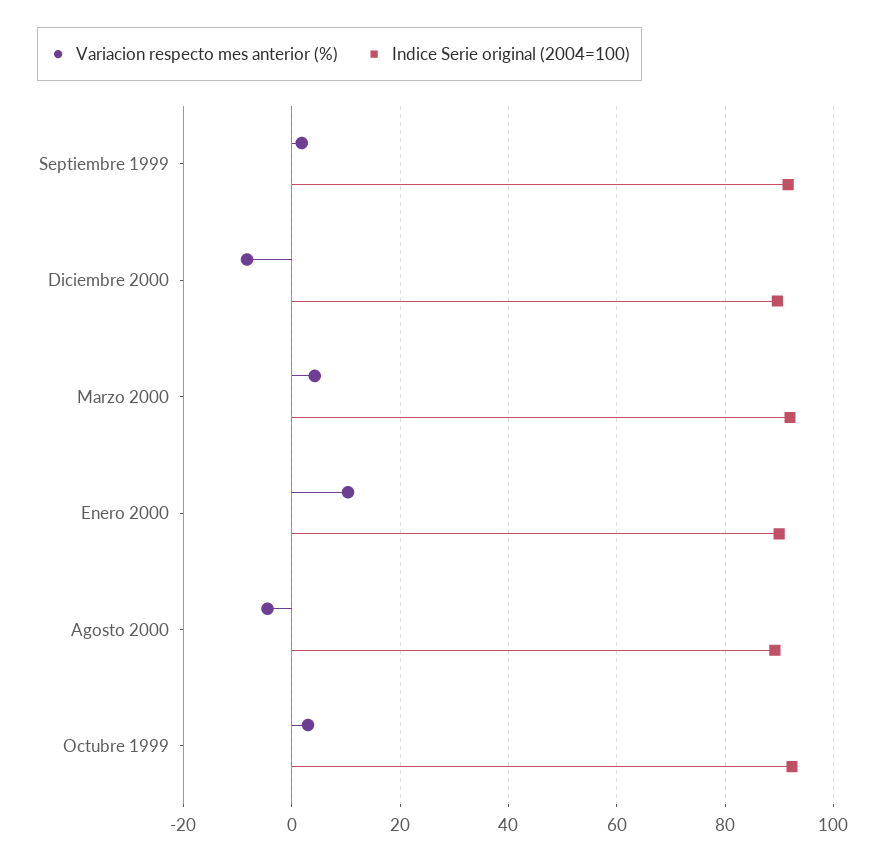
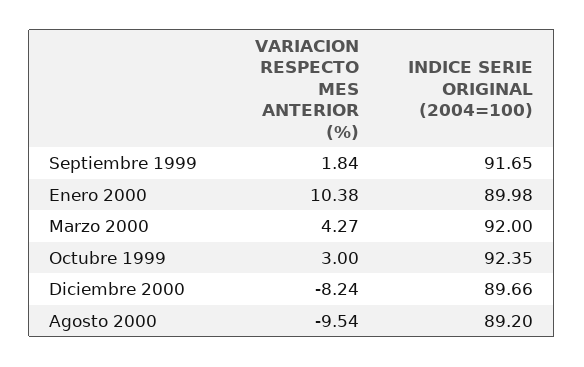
  {
    "Variacion respecto mes anterior (%)": {
      "Septiembre 1999": 1.84,
      "Diciembre 2000": -8.24,
      "Marzo 2000": 4.27,
      "Enero 2000": 10.38,
-     "Agosto 2000": -4,
+     "Agosto 2000": -9.54,
      "Octubre 1999": 3
    },
    "Indice Serie original (2004=100)": {
      "Septiembre 1999": 91.65,
      "Diciembre 2000": 89.66,
      "Marzo 2000": 92,
      "Enero 2000": 89.98,
      "Agosto 2000": 89.2,
      "Octubre 1999": 92.35
    }
  }

